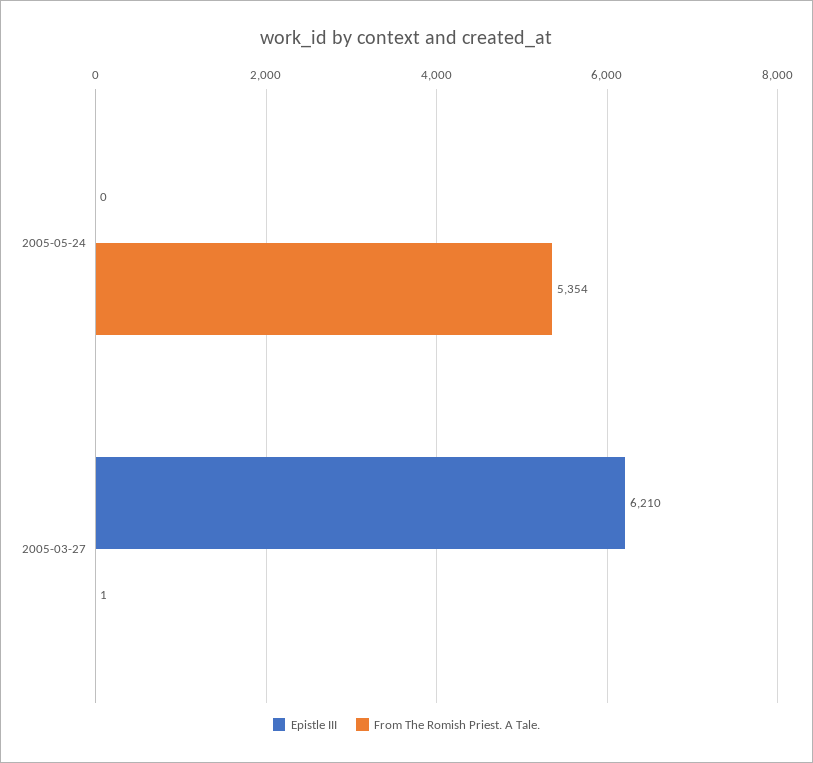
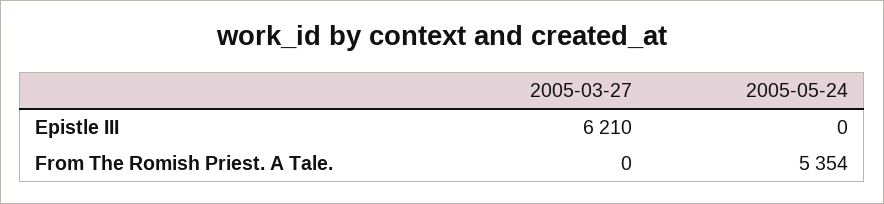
  {
    "Epistle III": {
      "2005-05-24": 0,
      "2005-03-27": 6210
    },
    "From The Romish Priest. A Tale.": {
      "2005-05-24": 5354,
-     "2005-03-27": 1
+     "2005-03-27": 0
    }
  }

